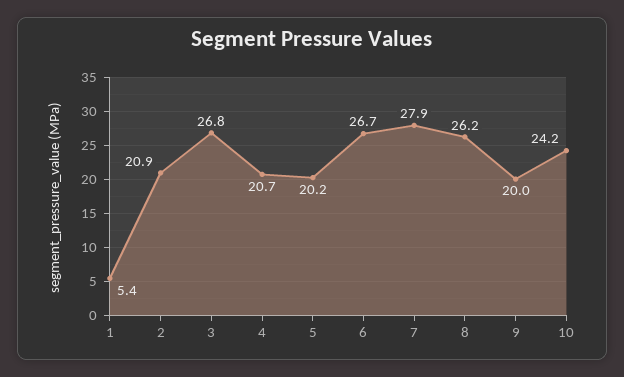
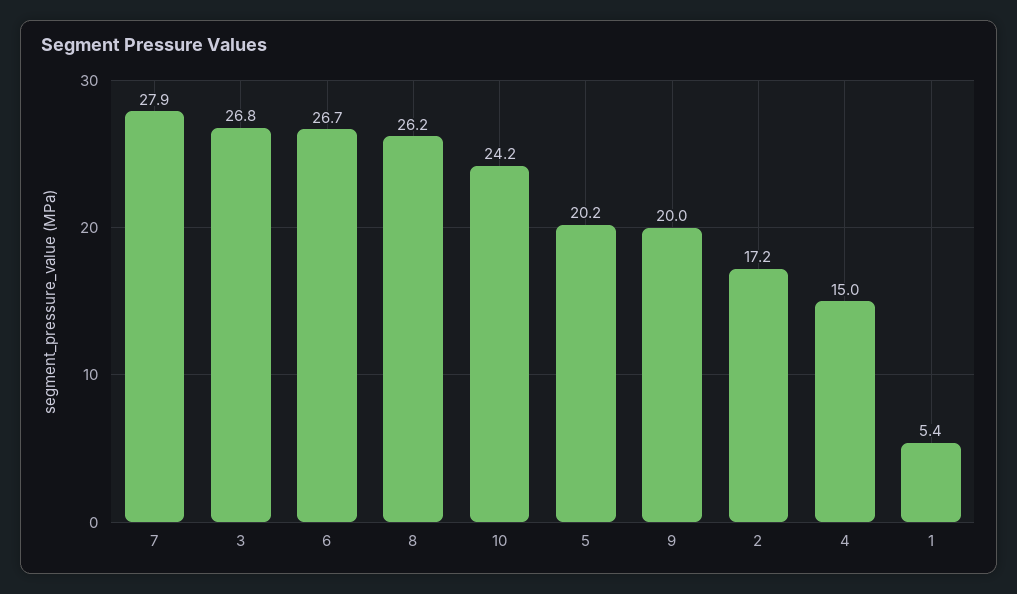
  {
    "1": 5.4,
-   "2": 20.9,
+   "2": 17.2,
    "3": 26.8,
-   "4": 20.7,
+   "4": 15,
    "5": 20.2,
    "6": 26.7,
    "7": 27.9,
    "8": 26.2,
    "9": 20,
    "10": 24.2
  }

